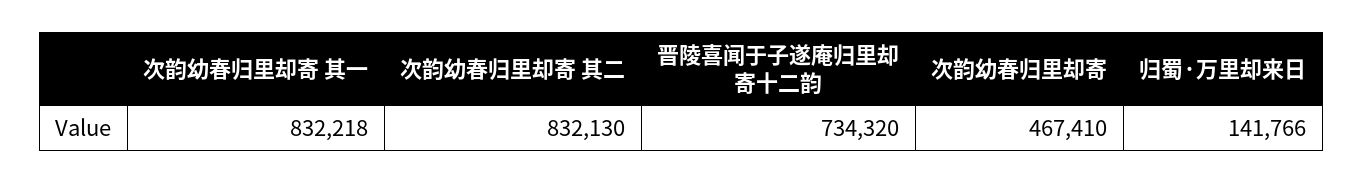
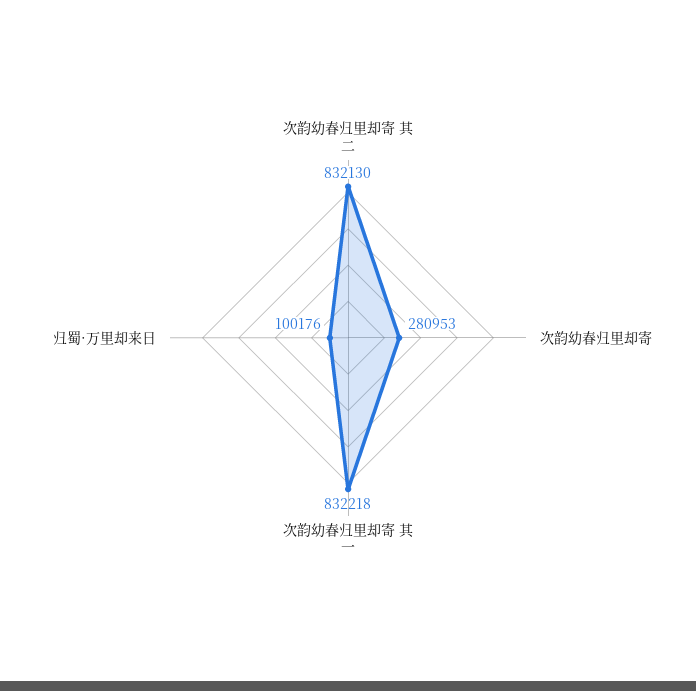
  {
    "次韵幼春归里却寄 其一": 832218,
    "次韵幼春归里却寄 其二": 832130,
-   "晋陵喜闻于子遂庵归里却寄十二韵": 734320,
-   "次韵幼春归里却寄": 467410,
+   "次韵幼春归里却寄": 280953,
-   "归蜀·万里却来日": 141766
+   "归蜀·万里却来日": 100176
  }

